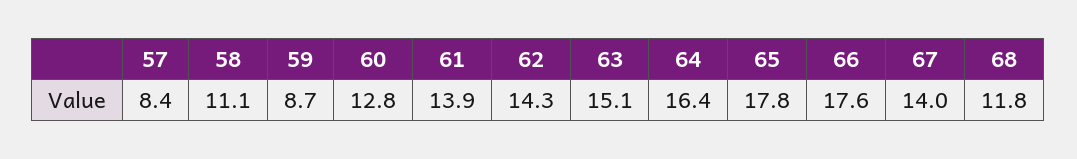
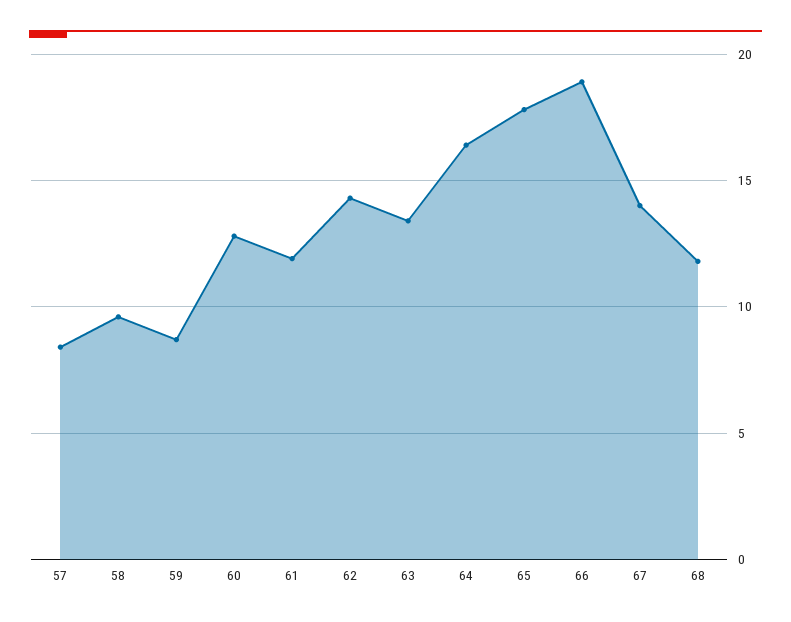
  {
    "57": 8.4,
-   "58": 11.1,
+   "58": 9.5,
    "59": 8.7,
    "60": 12.8,
-   "61": 13.9,
+   "61": 12,
    "62": 14.3,
-   "63": 15.1,
+   "63": 13.5,
    "64": 16.4,
    "65": 17.8,
-   "66": 17.6,
+   "66": 19,
    "67": 14,
    "68": 11.8
  }

